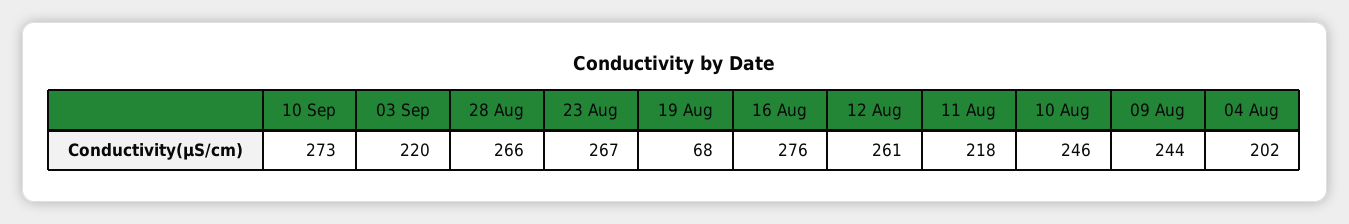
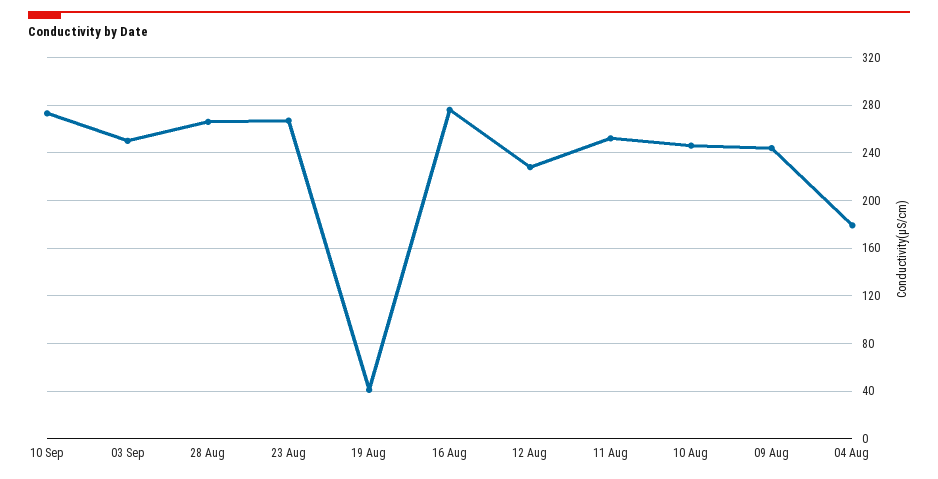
  {
    "10 Sep": 273,
-   "03 Sep": 220,
+   "03 Sep": 250,
    "28 Aug": 266,
    "23 Aug": 267,
-   "19 Aug": 68,
+   "19 Aug": 40,
    "16 Aug": 276,
-   "12 Aug": 261,
+   "12 Aug": 230,
-   "11 Aug": 218,
+   "11 Aug": 250,
    "10 Aug": 246,
    "09 Aug": 244,
-   "04 Aug": 202
+   "04 Aug": 180
  }

